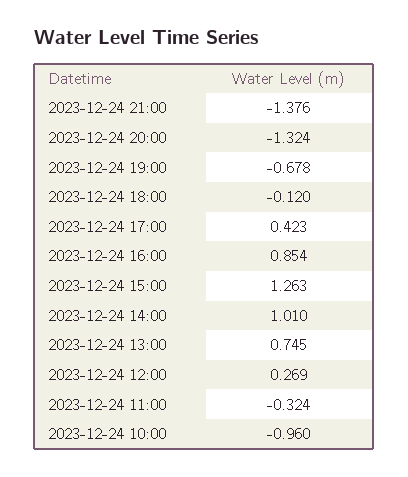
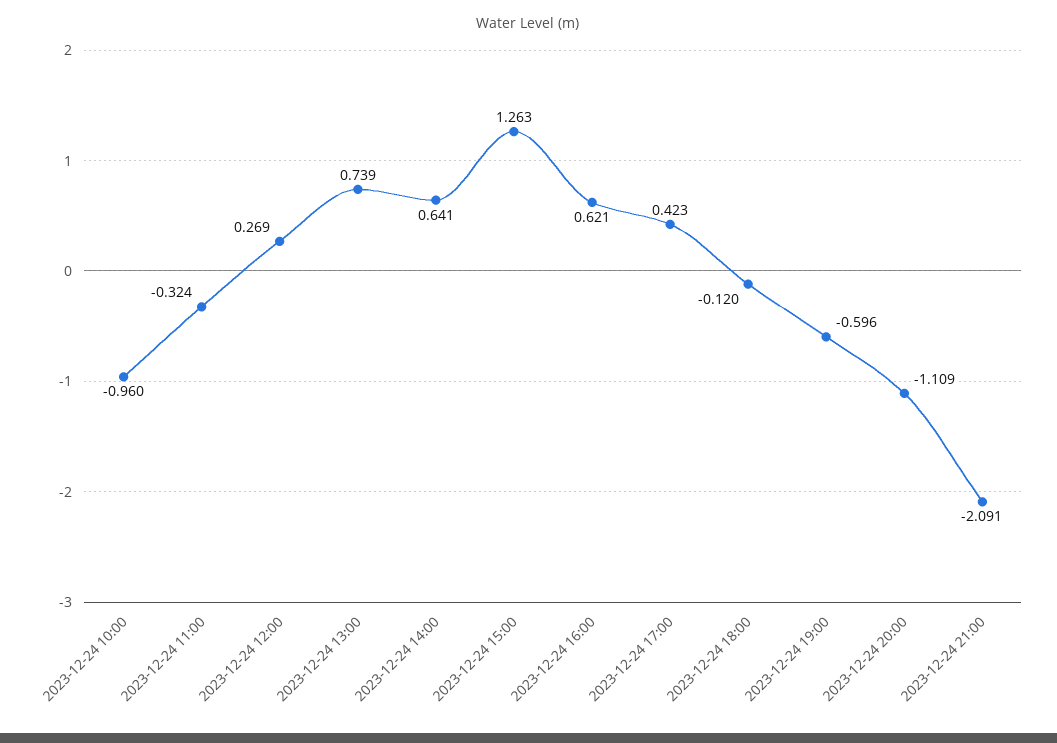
  {
-   "2023-12-24 21:00": -1.376,
+   "2023-12-24 21:00": -2.091,
-   "2023-12-24 20:00": -1.324,
+   "2023-12-24 20:00": -1.109,
-   "2023-12-24 19:00": -0.678,
+   "2023-12-24 19:00": -0.596,
    "2023-12-24 18:00": -0.12,
    "2023-12-24 17:00": 0.423,
-   "2023-12-24 16:00": 0.854,
+   "2023-12-24 16:00": 0.621,
    "2023-12-24 15:00": 1.263,
-   "2023-12-24 14:00": 1.01,
+   "2023-12-24 14:00": 0.641,
-   "2023-12-24 13:00": 0.745,
+   "2023-12-24 13:00": 0.739,
    "2023-12-24 12:00": 0.269,
    "2023-12-24 11:00": -0.324,
    "2023-12-24 10:00": -0.96
  }

